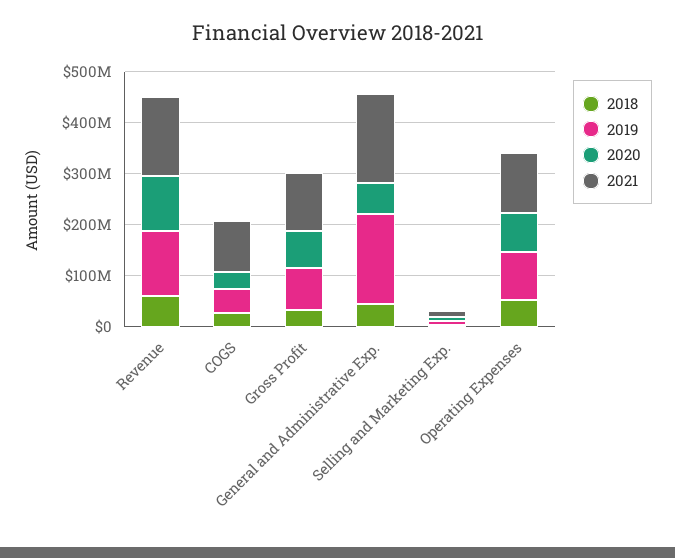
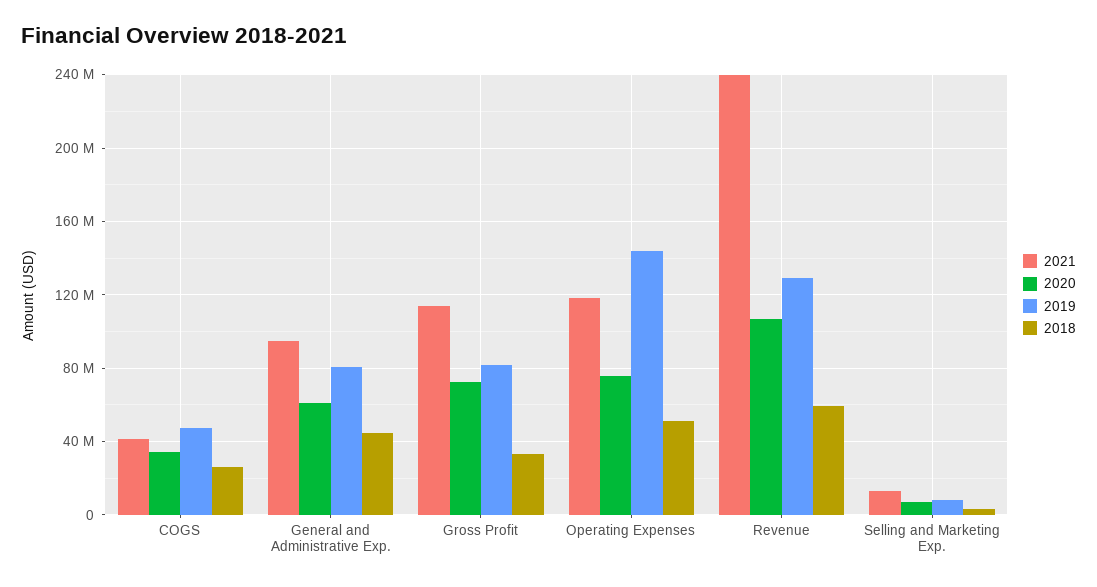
  {
    "2018": {
      "Revenue": 60000000,
      "COGS": 25000000,
      "Gross Profit": 35000000,
      "General and Administrative Exp.": 45000000,
      "Selling and Marketing Exp.": 5000000,
      "Operating Expenses": 50000000
    },
    "2019": {
      "Revenue": 130000000,
      "COGS": 45000000,
      "Gross Profit": 80000000,
-     "General and Administrative Exp.": 180000000,
+     "General and Administrative Exp.": 80000000,
      "Selling and Marketing Exp.": 10000000,
-     "Operating Expenses": 100000000
+     "Operating Expenses": 145000000
    },
    "2020": {
      "Revenue": 105000000,
      "COGS": 35000000,
      "Gross Profit": 70000000,
      "General and Administrative Exp.": 60000000,
      "Selling and Marketing Exp.": 5000000,
      "Operating Expenses": 75000000
    },
    "2021": {
-     "Revenue": 160000000,
+     "Revenue": 240000000,
-     "COGS": 100000000,
+     "COGS": 40000000,
      "Gross Profit": 115000000,
-     "General and Administrative Exp.": 180000000,
+     "General and Administrative Exp.": 95000000,
      "Selling and Marketing Exp.": 15000000,
      "Operating Expenses": 120000000
    }
  }

